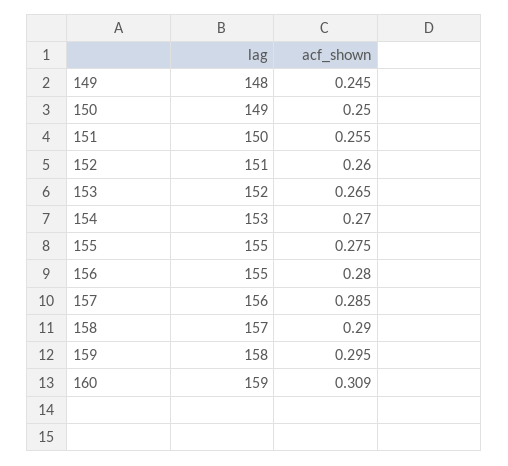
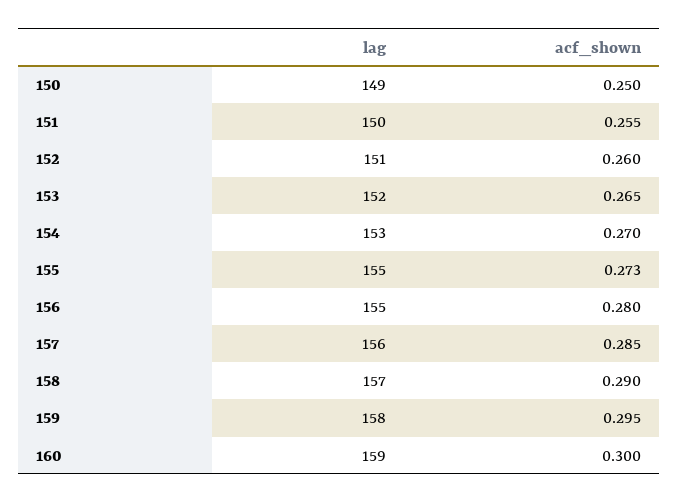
  {
    "lag": {
-     "149": 148,
      "150": 149,
      "151": 150,
      "152": 151,
      "153": 152,
      "154": 153,
      "155": 155,
      "156": 155,
      "157": 156,
      "158": 157,
      "159": 158,
      "160": 159
    },
    "acf_shown": {
-     "149": 0.245,
      "150": 0.25,
      "151": 0.255,
      "152": 0.26,
      "153": 0.265,
      "154": 0.27,
-     "155": 0.275,
+     "155": 0.273,
      "156": 0.28,
      "157": 0.285,
      "158": 0.29,
      "159": 0.295,
-     "160": 0.309
+     "160": 0.3
    }
  }

